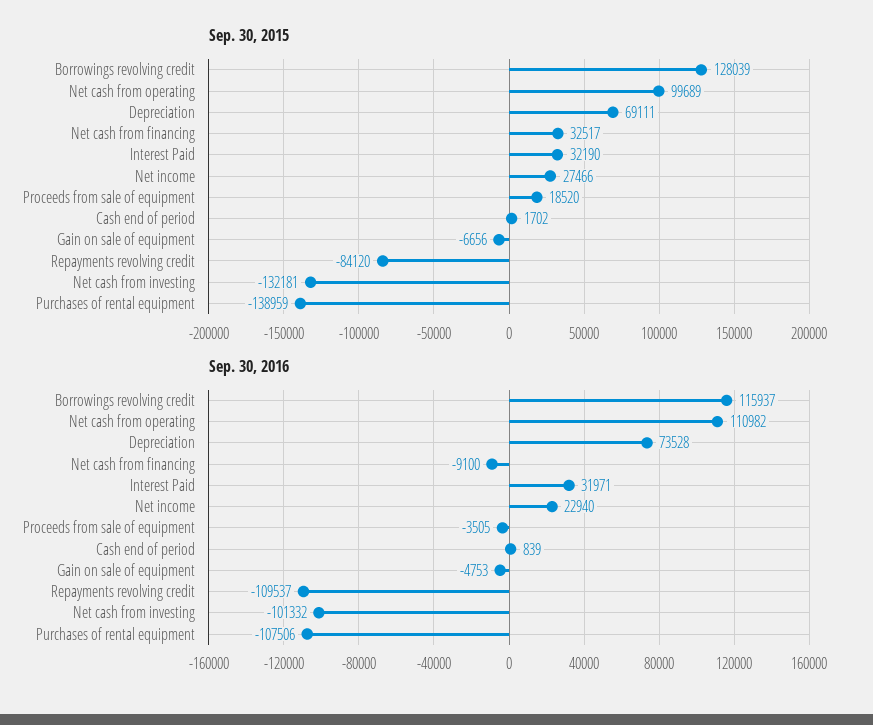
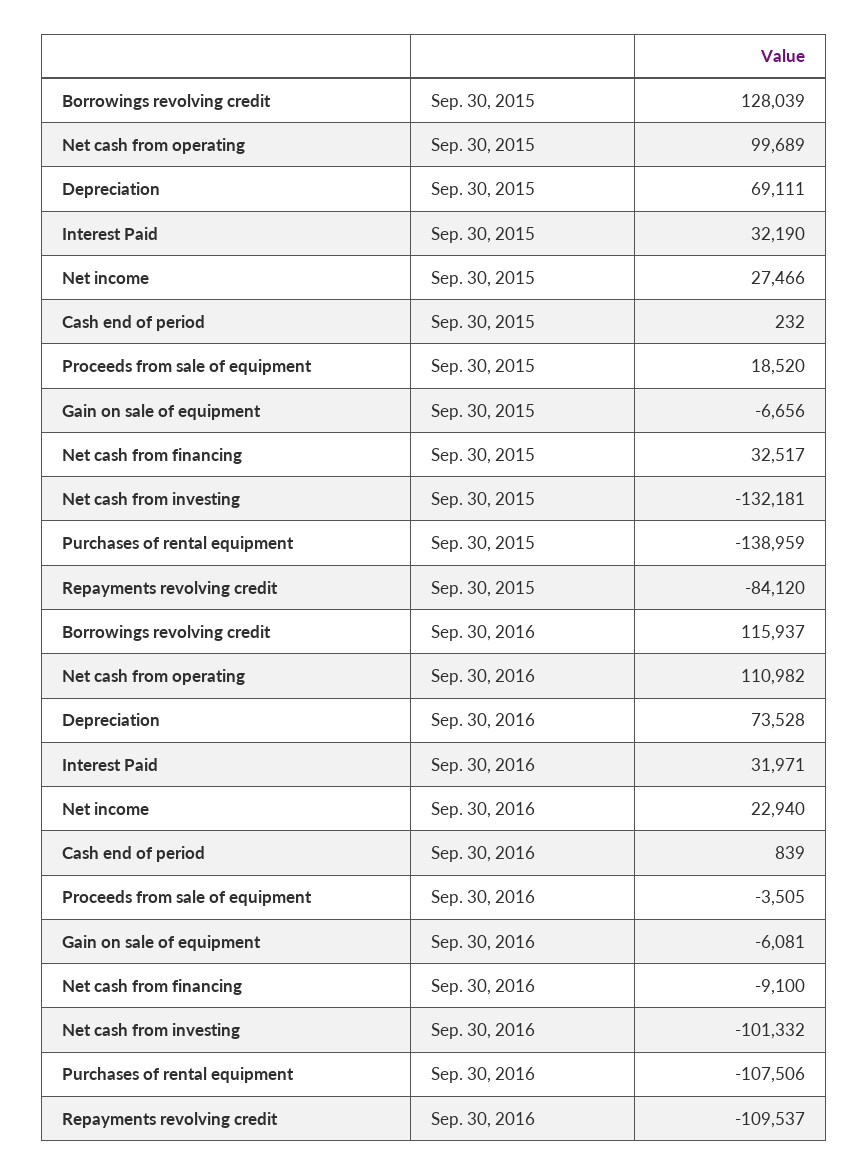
  {
    "Sep. 30, 2015": {
      "Borrowings revolving credit": 128039,
      "Net cash from operating": 99689,
      "Depreciation": 69111,
      "Net cash from financing": 32517,
      "Interest Paid": 32190,
      "Net income": 27466,
      "Proceeds from sale of equipment": 18520,
-     "Cash end of period": 1702,
+     "Cash end of period": 232,
      "Gain on sale of equipment": -6656,
      "Repayments revolving credit": -84120,
      "Net cash from investing": -132181,
      "Purchases of rental equipment": -138959
    },
    "Sep. 30, 2016": {
      "Borrowings revolving credit": 115937,
      "Net cash from operating": 110982,
      "Depreciation": 73528,
      "Net cash from financing": -9100,
      "Interest Paid": 31971,
      "Net income": 22940,
      "Proceeds from sale of equipment": -3505,
      "Cash end of period": 839,
-     "Gain on sale of equipment": -4753,
+     "Gain on sale of equipment": -6081,
      "Repayments revolving credit": -109537,
      "Net cash from investing": -101332,
      "Purchases of rental equipment": -107506
    }
  }

